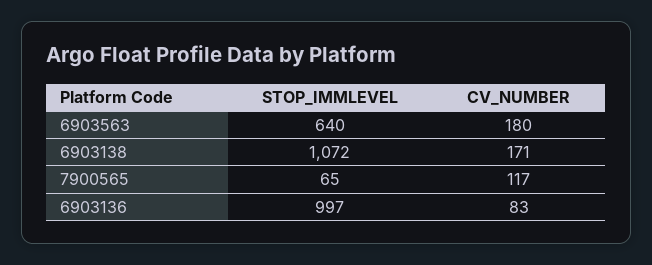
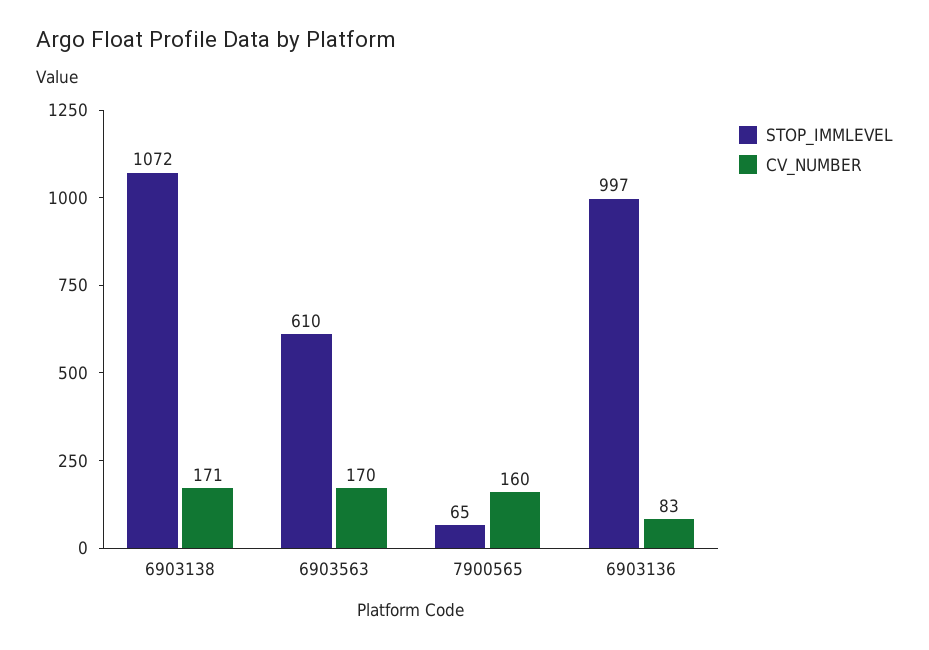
  {
    "STOP_IMMLEVEL": {
-     "6903563": 640,
+     "6903563": 610,
      "6903138": 1072,
      "7900565": 65,
      "6903136": 997
    },
    "CV_NUMBER": {
-     "6903563": 180,
+     "6903563": 170,
      "6903138": 171,
-     "7900565": 117,
+     "7900565": 160,
      "6903136": 83
    }
  }

